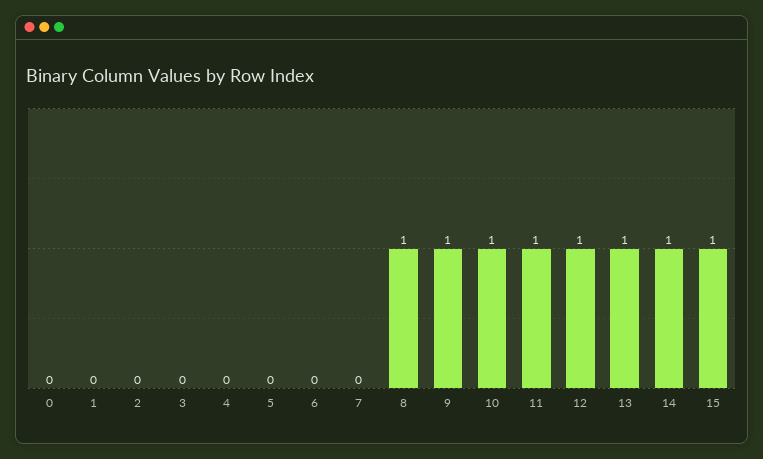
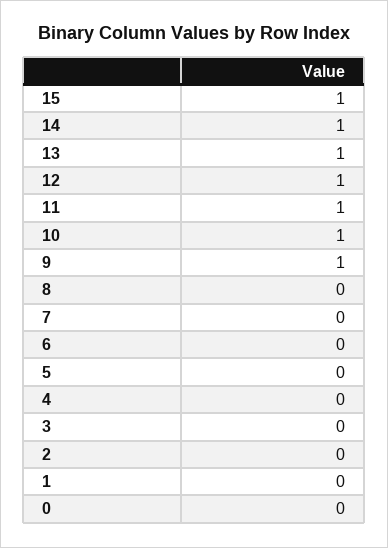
  {
    "0": 0,
    "1": 0,
    "2": 0,
    "3": 0,
    "4": 0,
    "5": 0,
    "6": 0,
    "7": 0,
-   "8": 1,
+   "8": 0,
    "9": 1,
    "10": 1,
    "11": 1,
    "12": 1,
    "13": 1,
    "14": 1,
    "15": 1
  }

